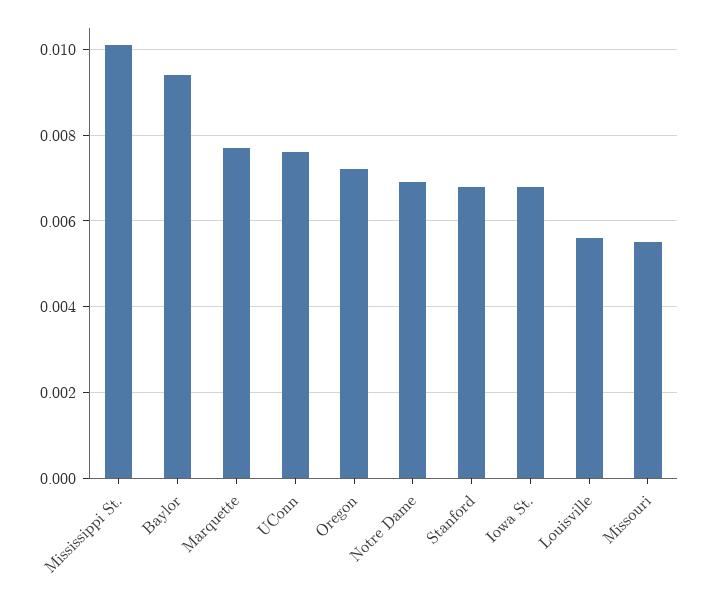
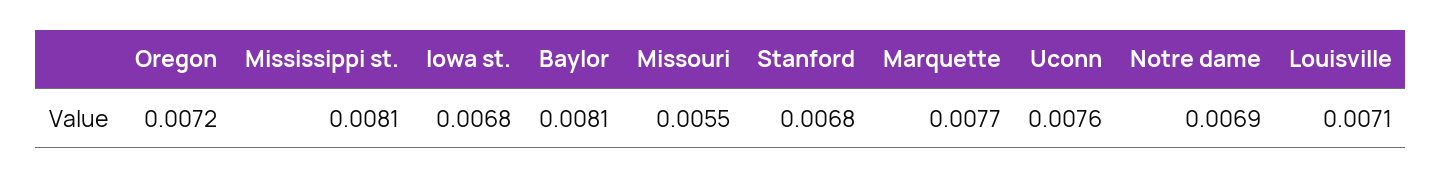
  {
-   "Mississippi St.": 0.01,
+   "Mississippi St.": 0.0081,
-   "Baylor": 0.0095,
+   "Baylor": 0.0081,
    "Marquette": 0.0077,
    "UConn": 0.0076,
    "Oregon": 0.0072,
    "Notre Dame": 0.0069,
    "Stanford": 0.0068,
    "Iowa St.": 0.0068,
-   "Louisville": 0.0055,
+   "Louisville": 0.0071,
    "Missouri": 0.0055
  }

